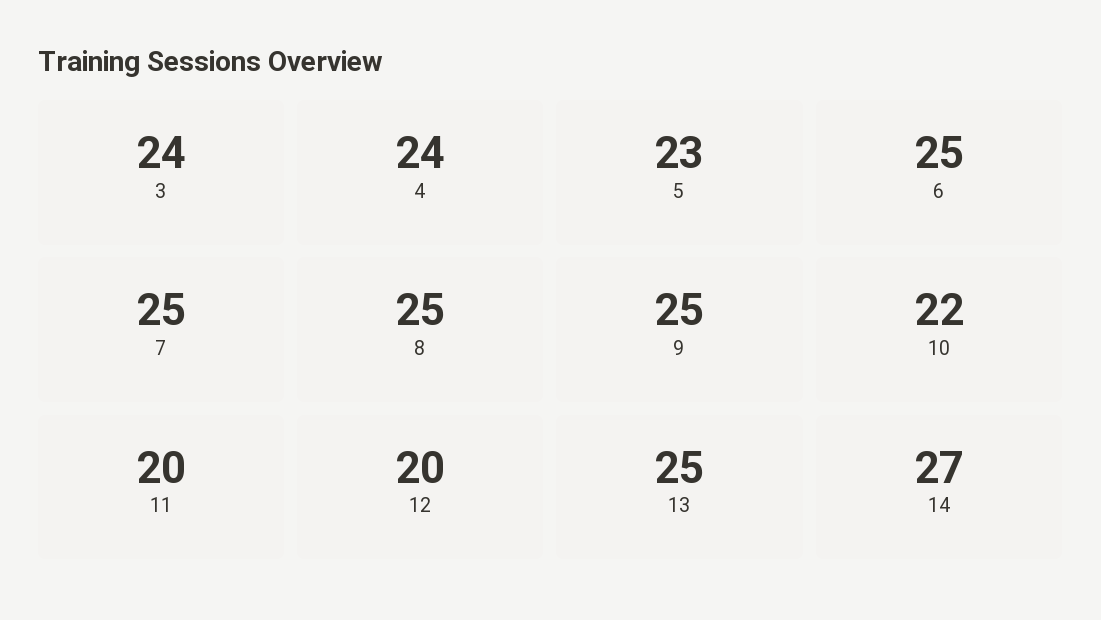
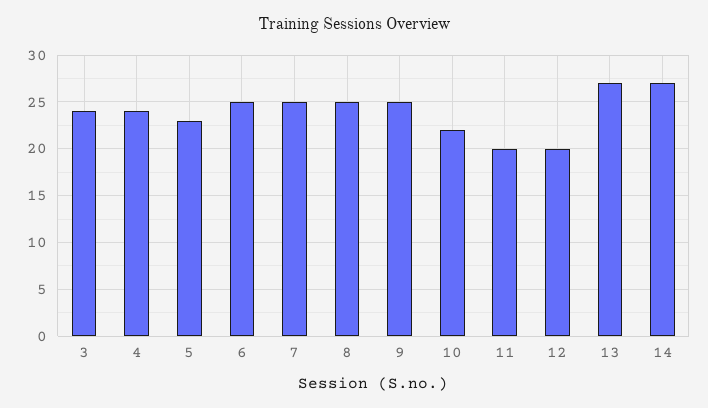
  {
    "3": 24,
    "4": 24,
    "5": 23,
    "6": 25,
    "7": 25,
    "8": 25,
    "9": 25,
    "10": 22,
    "11": 20,
    "12": 20,
-   "13": 25,
+   "13": 27,
    "14": 27
  }

